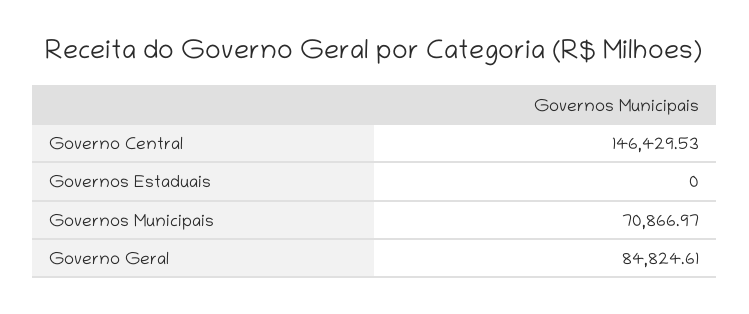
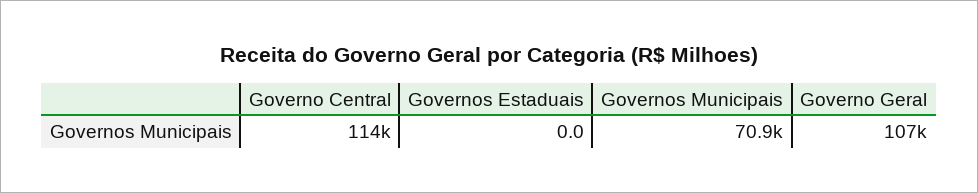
  {
-   "Governo Central": 146429.53,
+   "Governo Central": 114000,
    "Governos Estaduais": 0,
    "Governos Municipais": 70866.97,
-   "Governo Geral": 84824.61
+   "Governo Geral": 107000
  }

